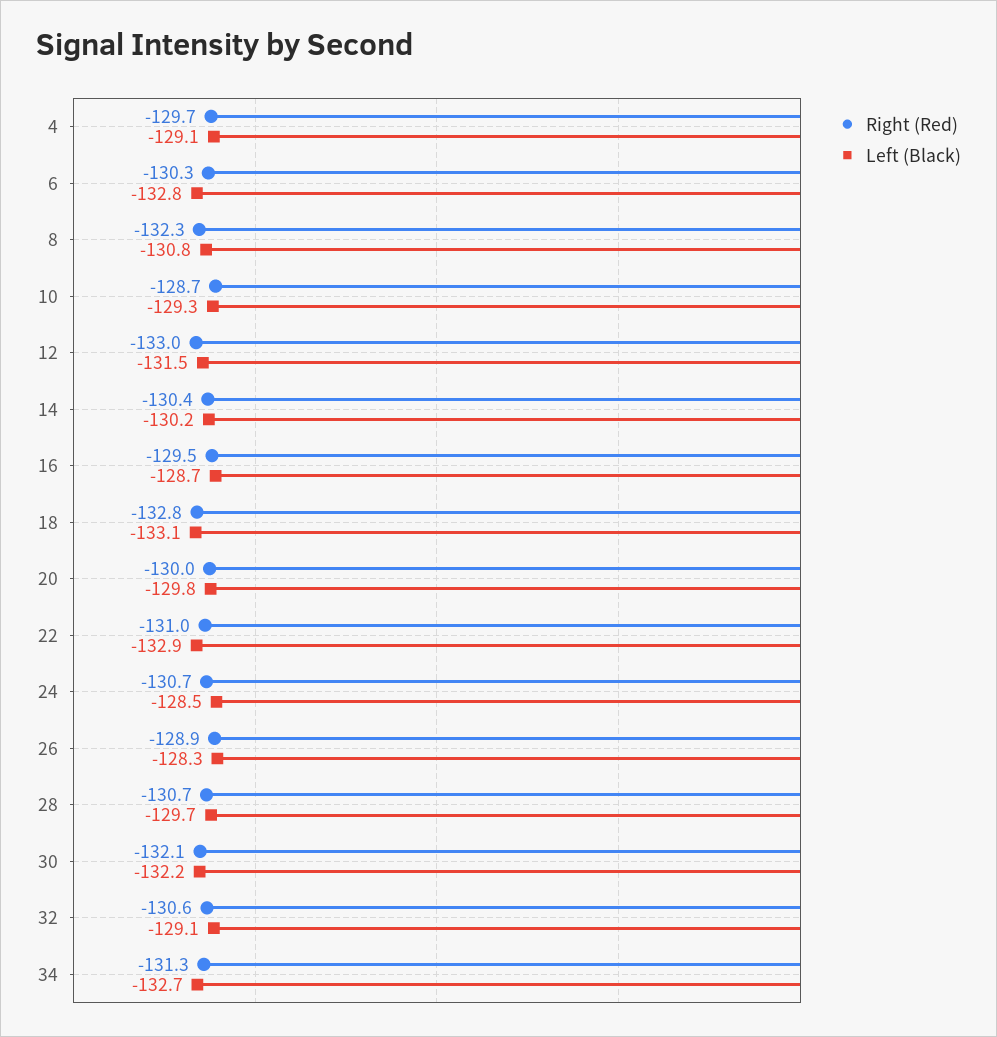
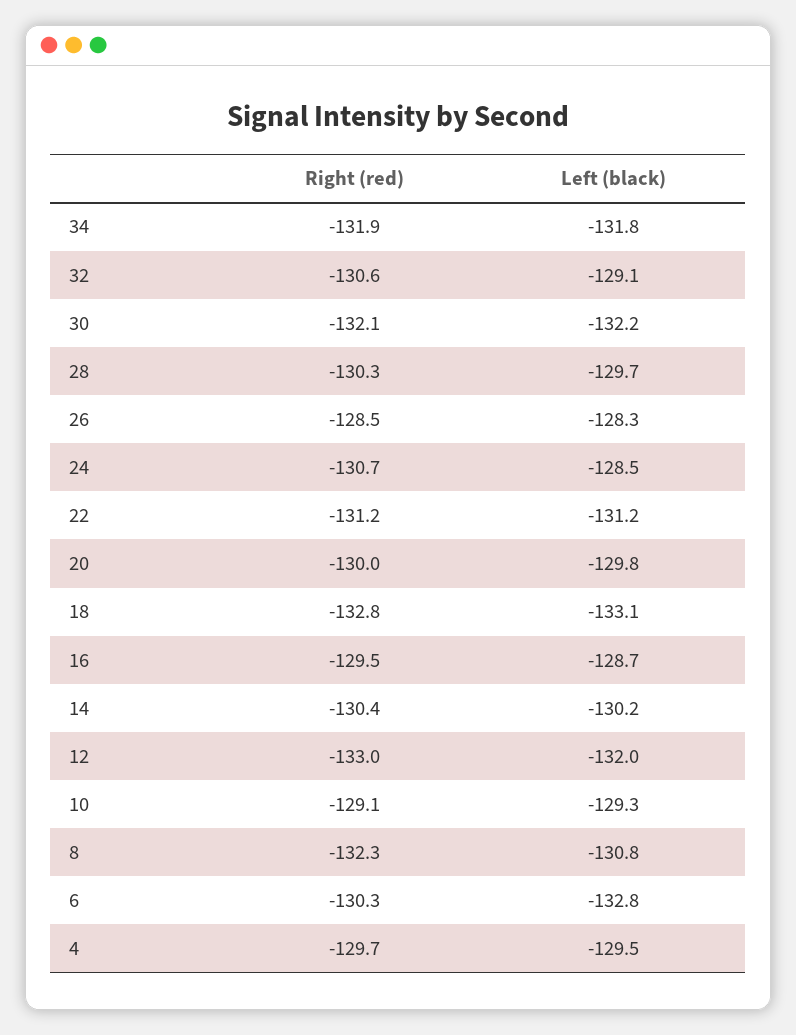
  {
    "Right (Red)": {
      "4": -129.7,
      "6": -130.3,
      "8": -132.3,
-     "10": -128.7,
+     "10": -129.1,
      "12": -133,
      "14": -130.4,
      "16": -129.5,
      "18": -132.8,
      "20": -130,
-     "22": -131,
+     "22": -131.2,
      "24": -130.7,
-     "26": -128.9,
+     "26": -128.5,
-     "28": -130.7,
+     "28": -130.3,
      "30": -132.1,
      "32": -130.6,
-     "34": -131.3
+     "34": -131.9
    },
    "Left (Black)": {
-     "4": -129.1,
+     "4": -129.5,
      "6": -132.8,
      "8": -130.8,
      "10": -129.3,
-     "12": -131.5,
+     "12": -132,
      "14": -130.2,
      "16": -128.7,
      "18": -133.1,
      "20": -129.8,
-     "22": -132.9,
+     "22": -131.2,
      "24": -128.5,
      "26": -128.3,
      "28": -129.7,
      "30": -132.2,
      "32": -129.1,
-     "34": -132.7
+     "34": -131.8
    }
  }

